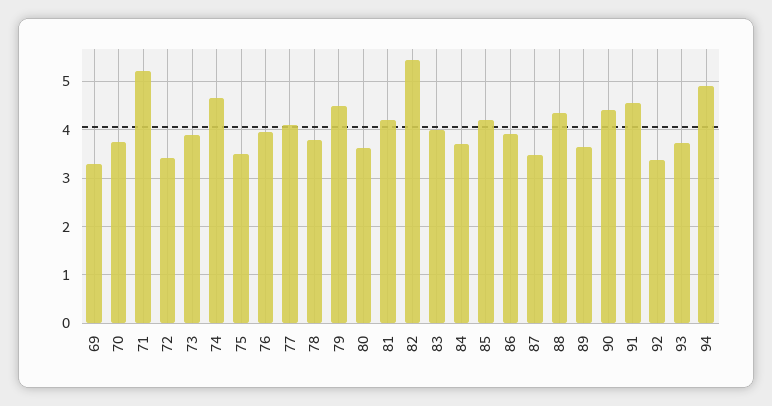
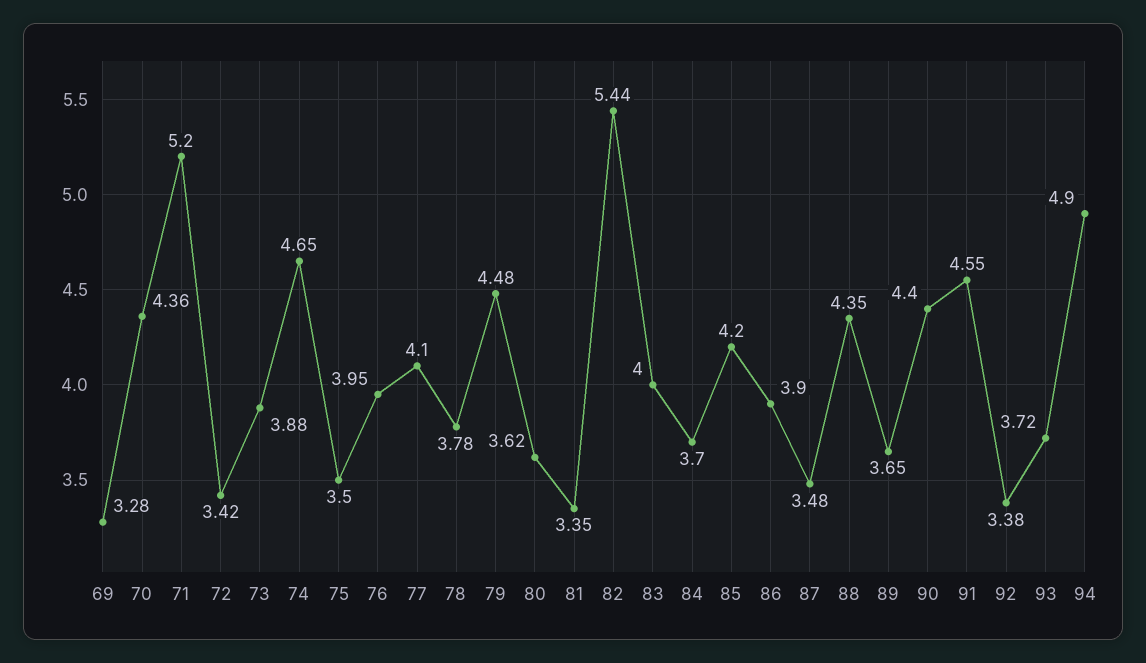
  {
    "69": 3.28,
-   "70": 3.8,
+   "70": 4.36,
    "71": 5.2,
    "72": 3.42,
    "73": 3.88,
    "74": 4.65,
    "75": 3.5,
    "76": 3.95,
    "77": 4.1,
    "78": 3.78,
    "79": 4.48,
    "80": 3.62,
-   "81": 4.2,
+   "81": 3.35,
    "82": 5.44,
    "83": 4,
    "84": 3.7,
    "85": 4.2,
    "86": 3.9,
    "87": 3.48,
    "88": 4.35,
    "89": 3.65,
    "90": 4.4,
    "91": 4.55,
    "92": 3.38,
    "93": 3.72,
    "94": 4.9
  }

